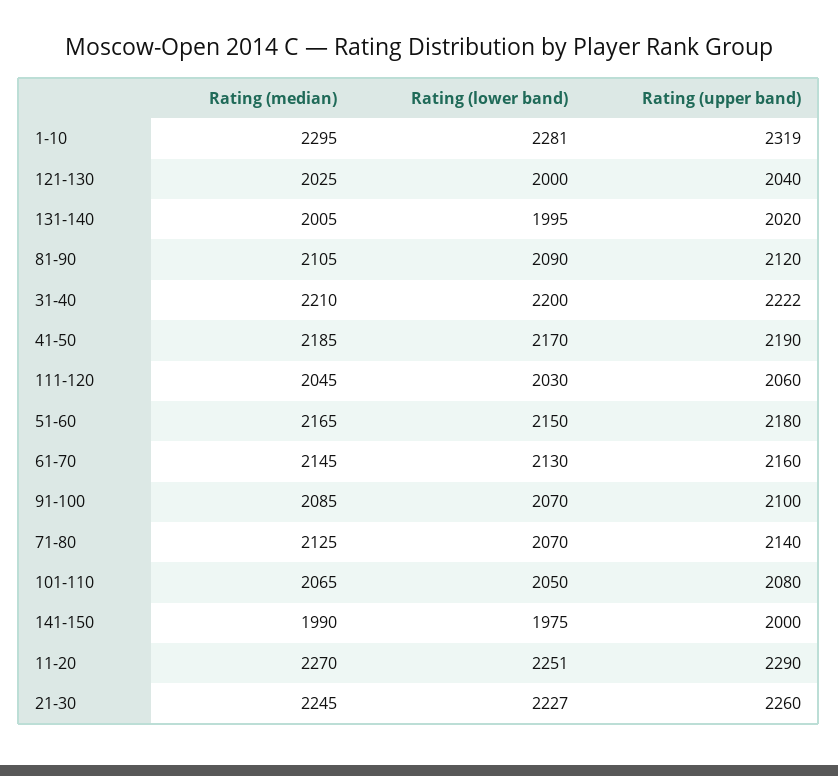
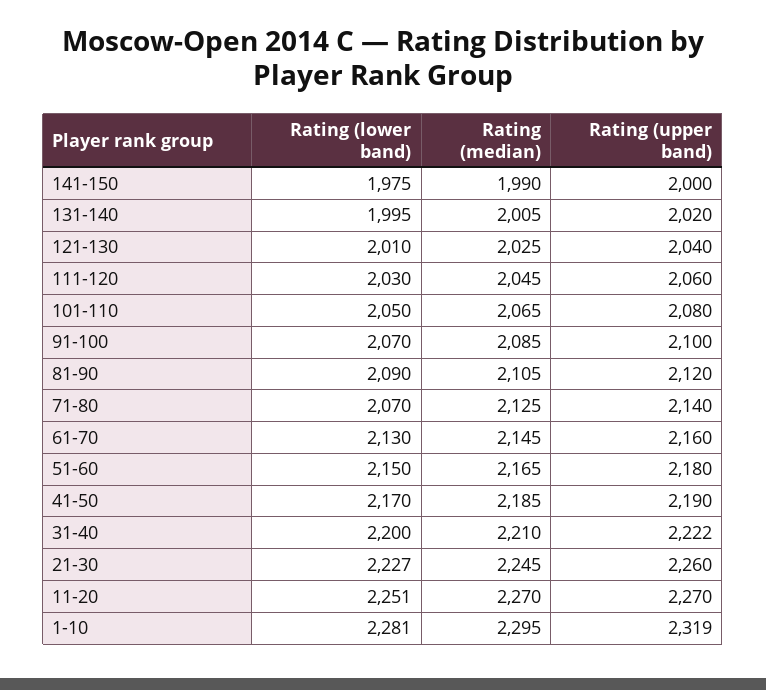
  {
    "Rating (median)": {
      "1-10": 2295,
      "121-130": 2025,
      "131-140": 2005,
      "81-90": 2105,
      "31-40": 2210,
      "41-50": 2185,
      "111-120": 2045,
      "51-60": 2165,
      "61-70": 2145,
      "91-100": 2085,
      "71-80": 2125,
      "101-110": 2065,
      "141-150": 1990,
      "11-20": 2270,
      "21-30": 2245
    },
    "Rating (lower band)": {
      "1-10": 2281,
-     "121-130": 2000,
+     "121-130": 2010,
      "131-140": 1995,
      "81-90": 2090,
      "31-40": 2200,
      "41-50": 2170,
      "111-120": 2030,
      "51-60": 2150,
      "61-70": 2130,
      "91-100": 2070,
      "71-80": 2070,
      "101-110": 2050,
      "141-150": 1975,
      "11-20": 2251,
      "21-30": 2227
    },
    "Rating (upper band)": {
      "1-10": 2319,
      "121-130": 2040,
      "131-140": 2020,
      "81-90": 2120,
      "31-40": 2222,
      "41-50": 2190,
      "111-120": 2060,
      "51-60": 2180,
      "61-70": 2160,
      "91-100": 2100,
      "71-80": 2140,
      "101-110": 2080,
      "141-150": 2000,
-     "11-20": 2290,
+     "11-20": 2270,
      "21-30": 2260
    }
  }

